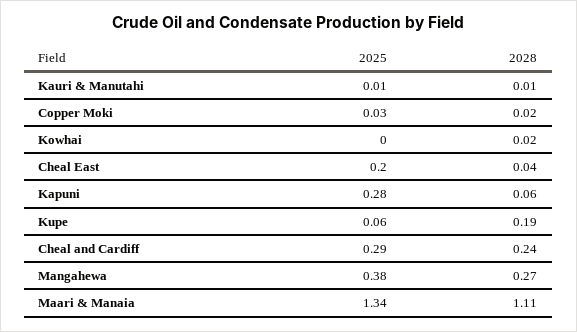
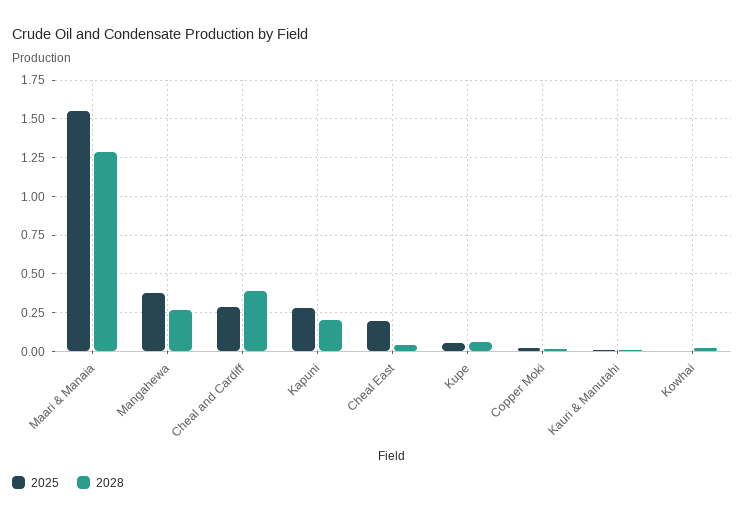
  {
    "2025": {
      "Kauri & Manutahi": 0.01,
      "Copper Moki": 0.03,
      "Kowhai": 0,
      "Cheal East": 0.2,
      "Kapuni": 0.28,
      "Kupe": 0.06,
      "Cheal and Cardiff": 0.29,
      "Mangahewa": 0.38,
-     "Maari & Manaia": 1.34
+     "Maari & Manaia": 1.55
    },
    "2028": {
      "Kauri & Manutahi": 0.01,
      "Copper Moki": 0.02,
      "Kowhai": 0.02,
      "Cheal East": 0.04,
-     "Kapuni": 0.06,
+     "Kapuni": 0.2,
-     "Kupe": 0.19,
+     "Kupe": 0.05,
-     "Cheal and Cardiff": 0.24,
+     "Cheal and Cardiff": 0.4,
      "Mangahewa": 0.27,
-     "Maari & Manaia": 1.11
+     "Maari & Manaia": 1.3
    }
  }

